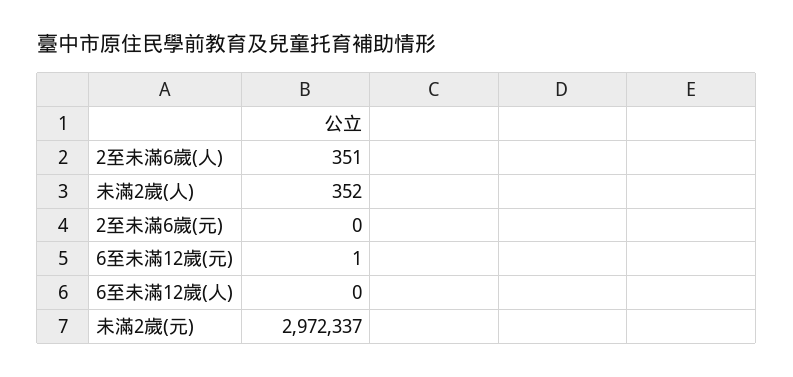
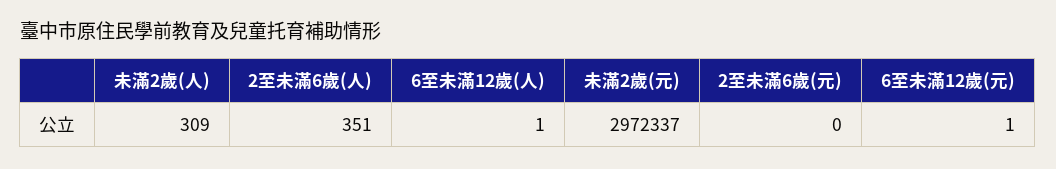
  {
    "2至未滿6歲(人)": 351,
-   "未滿2歲(人)": 352,
+   "未滿2歲(人)": 309,
    "2至未滿6歲(元)": 0,
    "6至未滿12歲(元)": 1,
-   "6至未滿12歲(人)": 0,
+   "6至未滿12歲(人)": 1,
    "未滿2歲(元)": 2972337
  }

